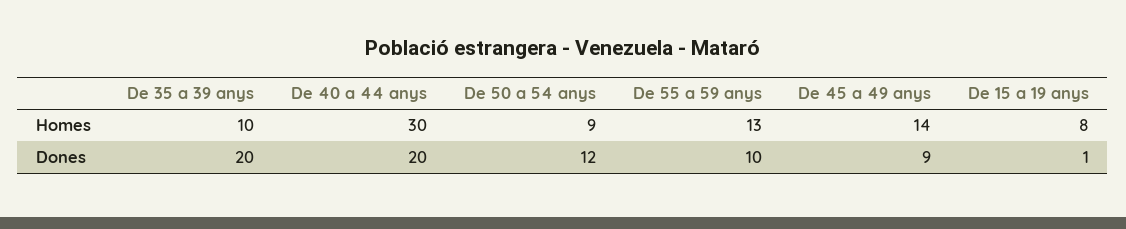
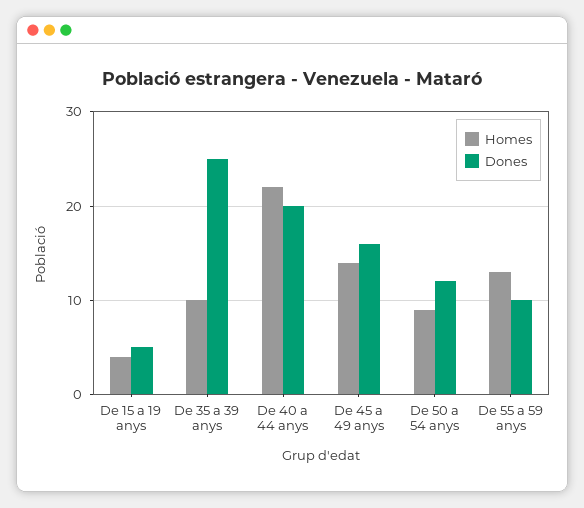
  {
    "Homes": {
      "De 35 a 39 anys": 10,
-     "De 40 a 44 anys": 30,
+     "De 40 a 44 anys": 22,
      "De 50 a 54 anys": 9,
      "De 55 a 59 anys": 13,
      "De 45 a 49 anys": 14,
-     "De 15 a 19 anys": 8
+     "De 15 a 19 anys": 4
    },
    "Dones": {
-     "De 35 a 39 anys": 20,
+     "De 35 a 39 anys": 25,
      "De 40 a 44 anys": 20,
      "De 50 a 54 anys": 12,
      "De 55 a 59 anys": 10,
-     "De 45 a 49 anys": 9,
+     "De 45 a 49 anys": 16,
-     "De 15 a 19 anys": 1
+     "De 15 a 19 anys": 5
    }
  }

